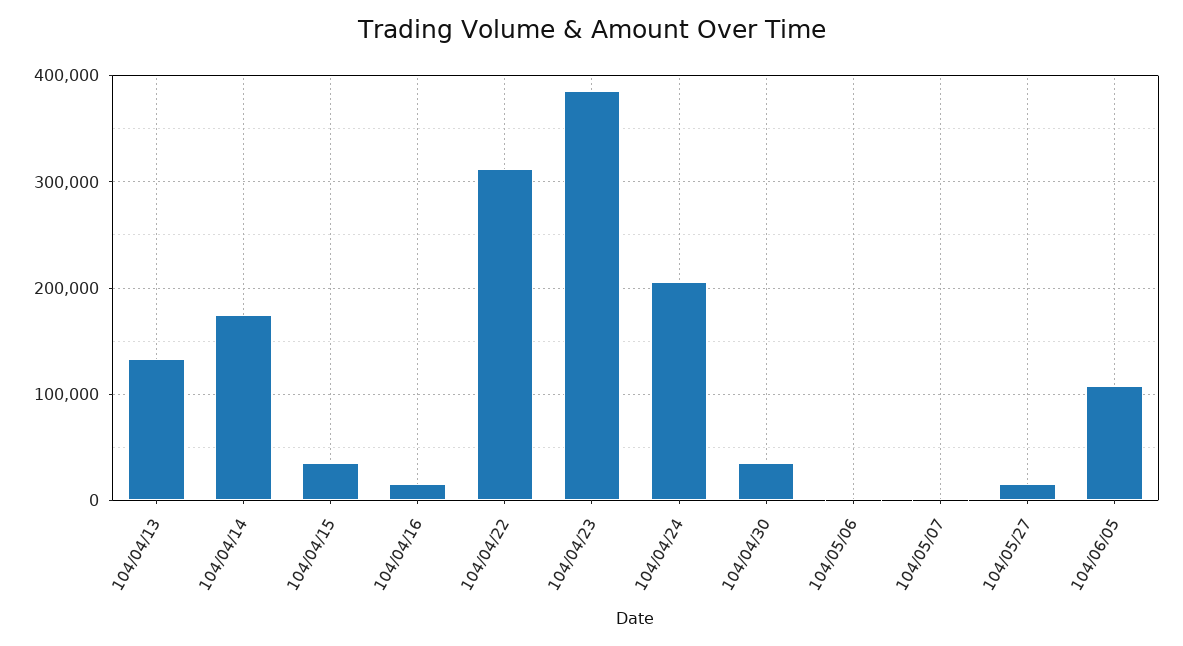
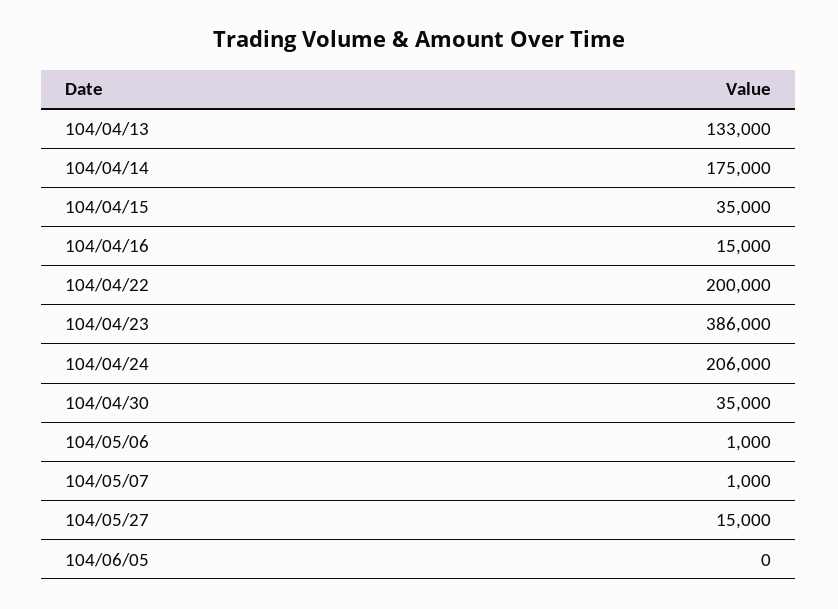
  {
    "104/04/13": 133000,
    "104/04/14": 175000,
    "104/04/15": 35000,
    "104/04/16": 15000,
-   "104/04/22": 310000,
+   "104/04/22": 200000,
    "104/04/23": 386000,
    "104/04/24": 206000,
    "104/04/30": 35000,
    "104/05/06": 1000,
    "104/05/07": 1000,
    "104/05/27": 15000,
-   "104/06/05": 110000
+   "104/06/05": 0
  }

